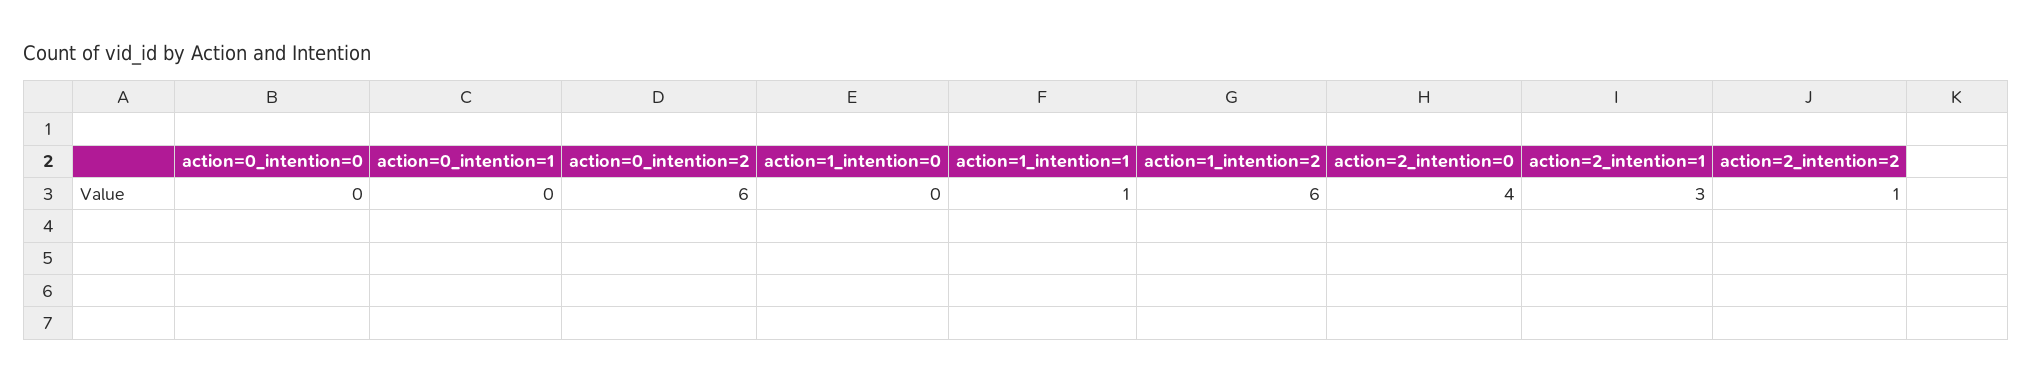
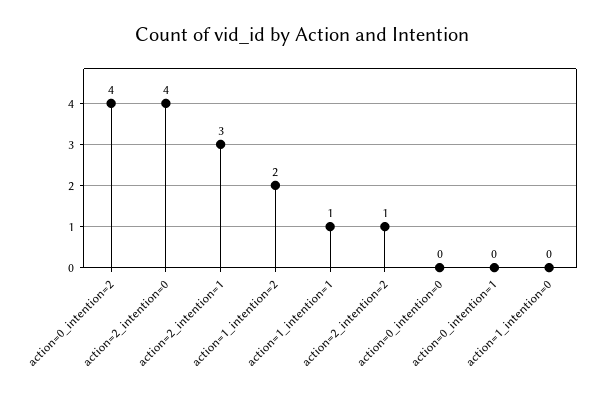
  {
    "action=0_intention=0": 0,
    "action=0_intention=1": 0,
-   "action=0_intention=2": 6,
+   "action=0_intention=2": 4,
    "action=1_intention=0": 0,
    "action=1_intention=1": 1,
-   "action=1_intention=2": 6,
+   "action=1_intention=2": 2,
    "action=2_intention=0": 4,
    "action=2_intention=1": 3,
    "action=2_intention=2": 1
  }

